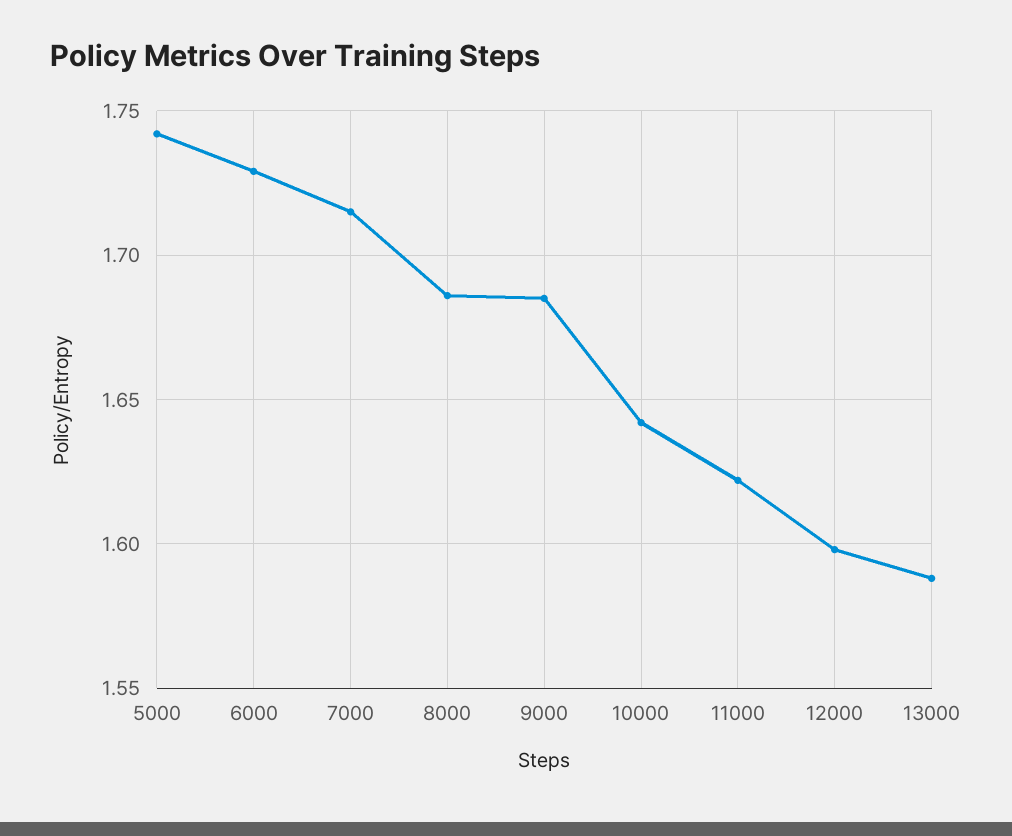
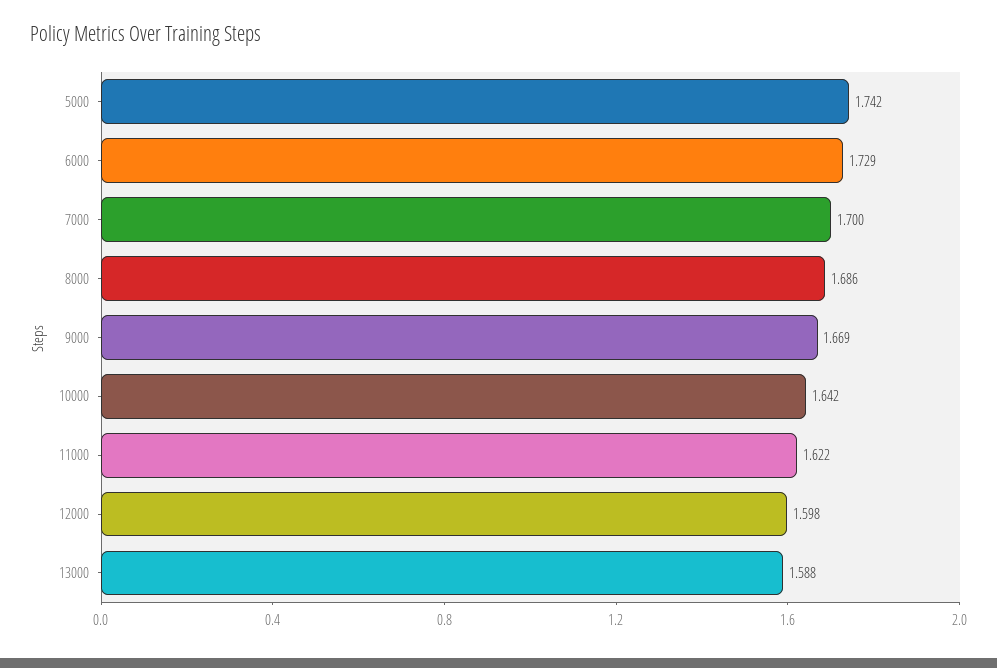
  {
    "5000": 1.742,
    "6000": 1.729,
-   "7000": 1.715,
+   "7000": 1.7,
    "8000": 1.686,
-   "9000": 1.685,
+   "9000": 1.669,
    "10000": 1.642,
    "11000": 1.622,
    "12000": 1.598,
    "13000": 1.588
  }

